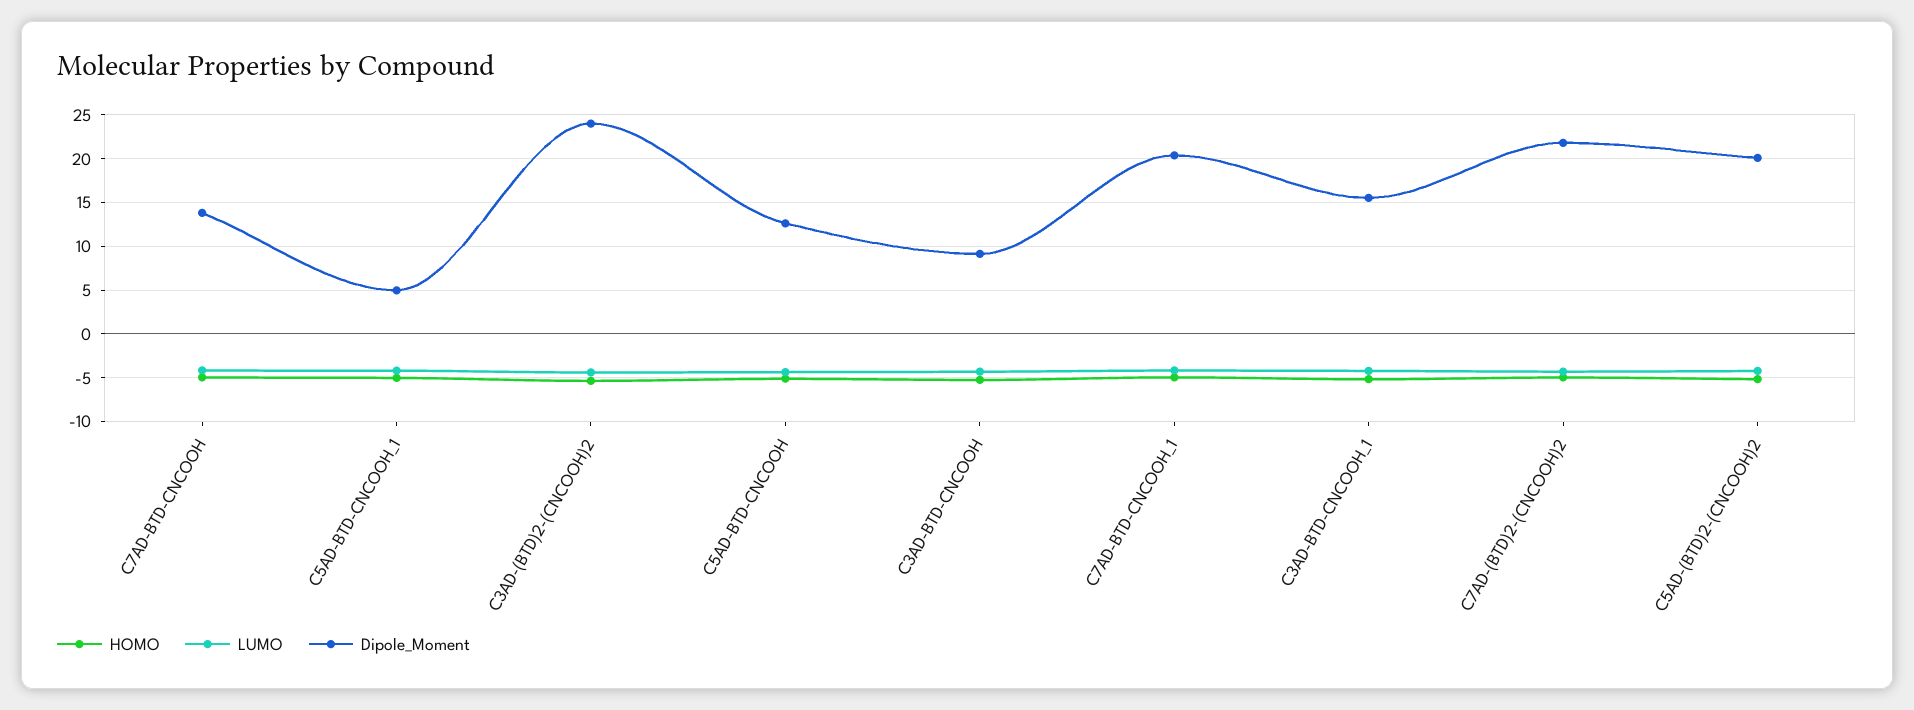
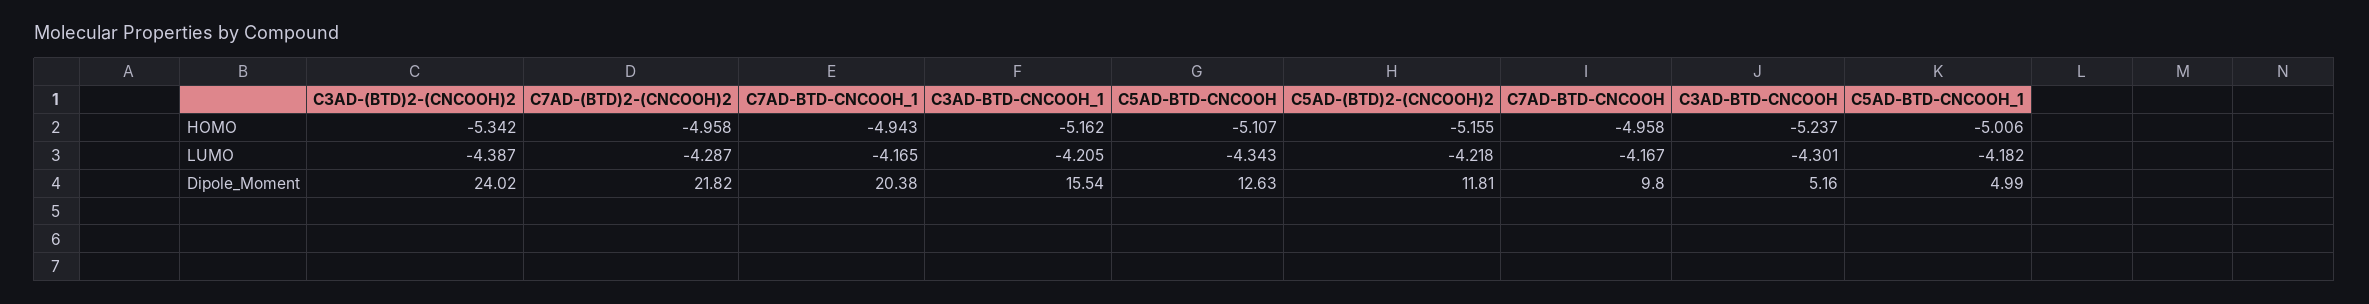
  {
    "HOMO": {
      "C7AD-BTD-CNCOOH": -4.958,
      "C5AD-BTD-CNCOOH_1": -5.006,
      "C3AD-(BTD)2-(CNCOOH)2": -5.342,
      "C5AD-BTD-CNCOOH": -5.107,
      "C3AD-BTD-CNCOOH": -5.237,
      "C7AD-BTD-CNCOOH_1": -4.943,
      "C3AD-BTD-CNCOOH_1": -5.162,
      "C7AD-(BTD)2-(CNCOOH)2": -4.958,
      "C5AD-(BTD)2-(CNCOOH)2": -5.155
    },
    "LUMO": {
      "C7AD-BTD-CNCOOH": -4.167,
      "C5AD-BTD-CNCOOH_1": -4.182,
      "C3AD-(BTD)2-(CNCOOH)2": -4.387,
      "C5AD-BTD-CNCOOH": -4.343,
      "C3AD-BTD-CNCOOH": -4.301,
      "C7AD-BTD-CNCOOH_1": -4.165,
      "C3AD-BTD-CNCOOH_1": -4.205,
      "C7AD-(BTD)2-(CNCOOH)2": -4.287,
      "C5AD-(BTD)2-(CNCOOH)2": -4.218
    },
    "Dipole_Moment": {
-     "C7AD-BTD-CNCOOH": 14,
+     "C7AD-BTD-CNCOOH": 9.8,
      "C5AD-BTD-CNCOOH_1": 4.99,
      "C3AD-(BTD)2-(CNCOOH)2": 24.02,
      "C5AD-BTD-CNCOOH": 12.63,
-     "C3AD-BTD-CNCOOH": 9,
+     "C3AD-BTD-CNCOOH": 5.16,
      "C7AD-BTD-CNCOOH_1": 20.38,
      "C3AD-BTD-CNCOOH_1": 15.54,
      "C7AD-(BTD)2-(CNCOOH)2": 21.82,
-     "C5AD-(BTD)2-(CNCOOH)2": 20
+     "C5AD-(BTD)2-(CNCOOH)2": 11.81
    }
  }

